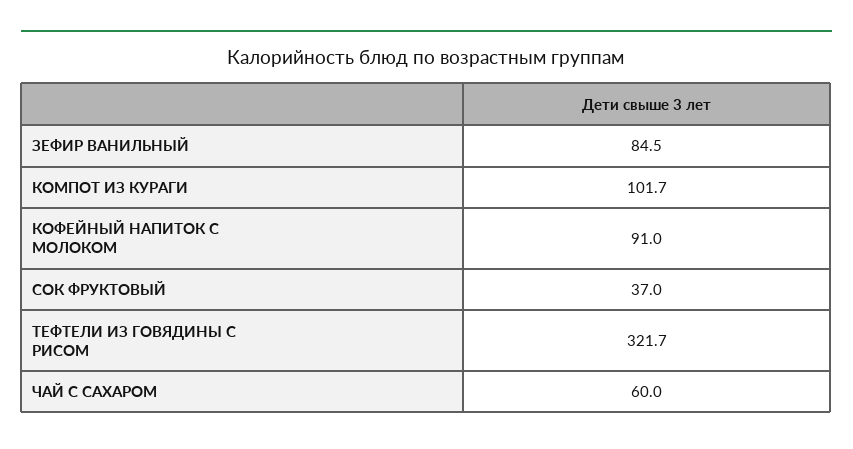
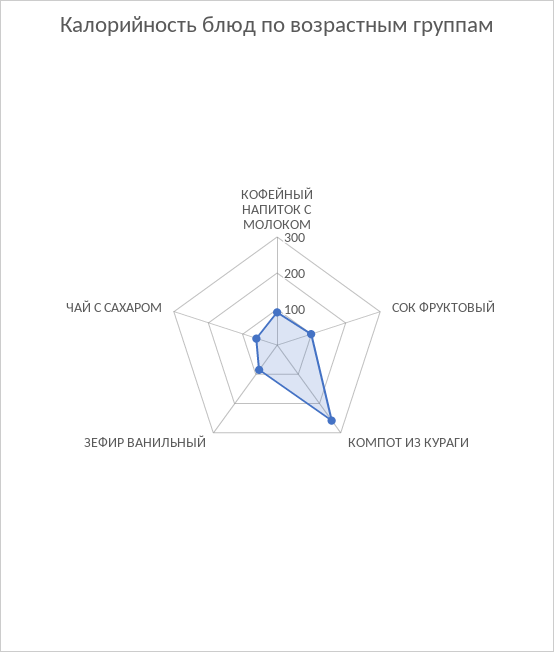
  {
    "ЗЕФИР ВАНИЛЬНЫЙ": 84.5,
-   "КОМПОТ ИЗ КУРАГИ": 101.7,
+   "КОМПОТ ИЗ КУРАГИ": 250,
    "КОФЕЙНЫЙ НАПИТОК С МОЛОКОМ": 91,
-   "СОК ФРУКТОВЫЙ": 37,
+   "СОК ФРУКТОВЫЙ": 100,
-   "ТЕФТЕЛИ ИЗ ГОВЯДИНЫ С РИСОМ": 321.7,
    "ЧАЙ С САХАРОМ": 60
  }

